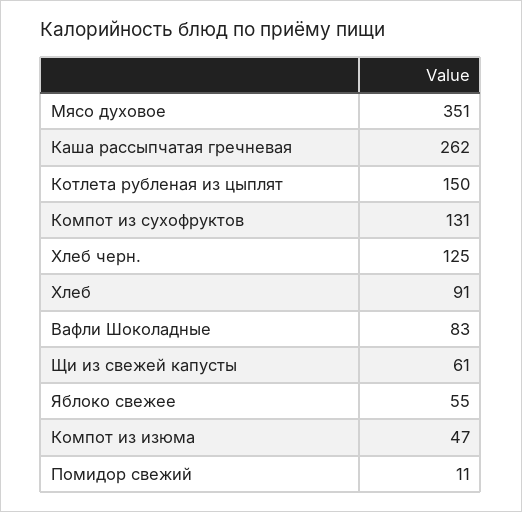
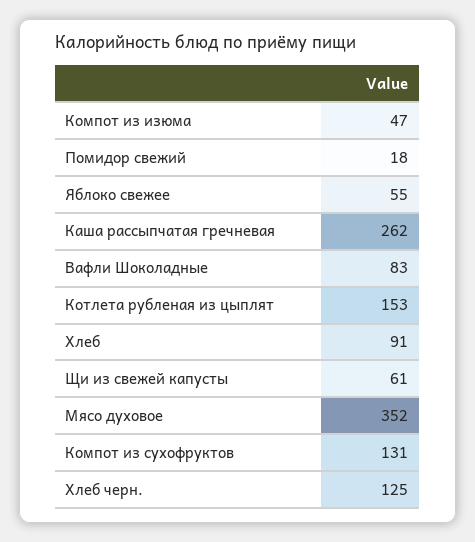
  {
-   "Мясо духовое": 351,
+   "Мясо духовое": 352,
    "Каша рассыпчатая гречневая": 262,
-   "Котлета рубленая из цыплят": 150,
+   "Котлета рубленая из цыплят": 153,
    "Компот из сухофруктов": 131,
    "Хлеб черн.": 125,
    "Хлеб": 91,
    "Вафли Шоколадные": 83,
    "Щи из свежей капусты": 61,
    "Яблоко свежее": 55,
    "Компот из изюма": 47,
-   "Помидор свежий": 11
+   "Помидор свежий": 18
  }

